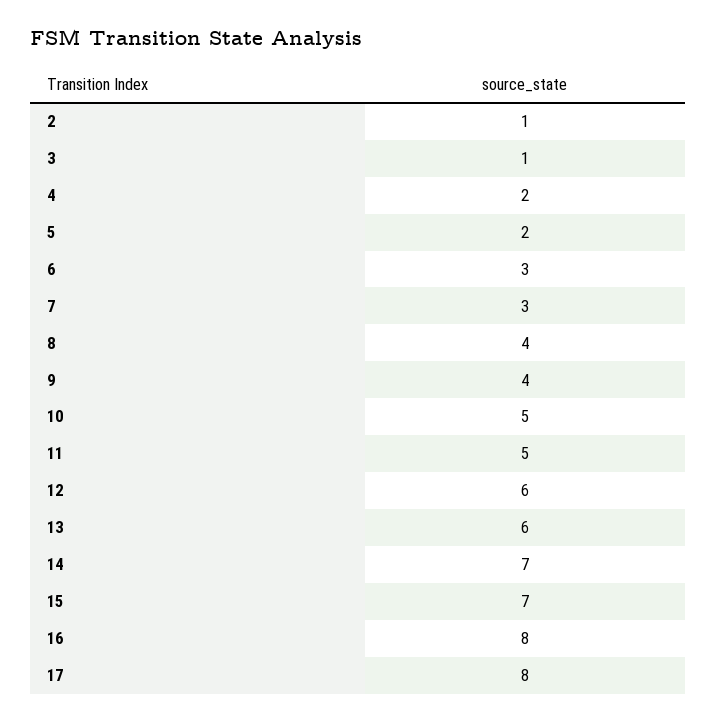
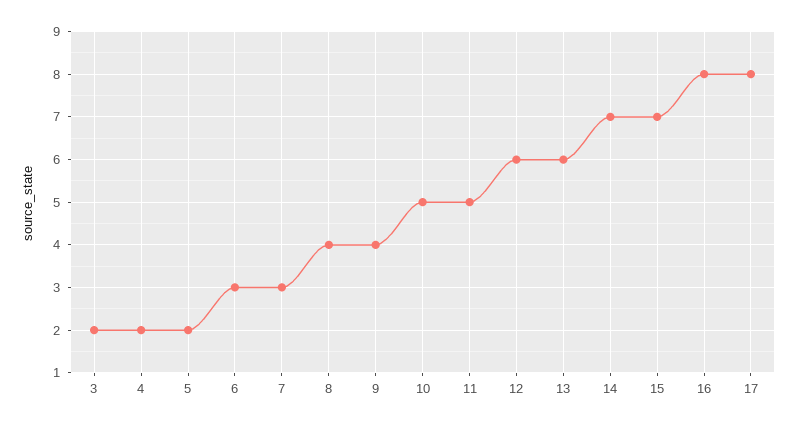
  {
-   "2": 1,
-   "3": 1,
+   "3": 2,
    "4": 2,
    "5": 2,
    "6": 3,
    "7": 3,
    "8": 4,
    "9": 4,
    "10": 5,
    "11": 5,
    "12": 6,
    "13": 6,
    "14": 7,
    "15": 7,
    "16": 8,
    "17": 8
  }

